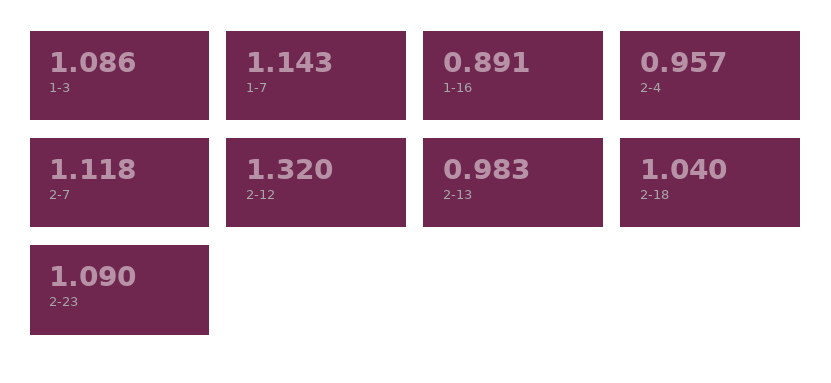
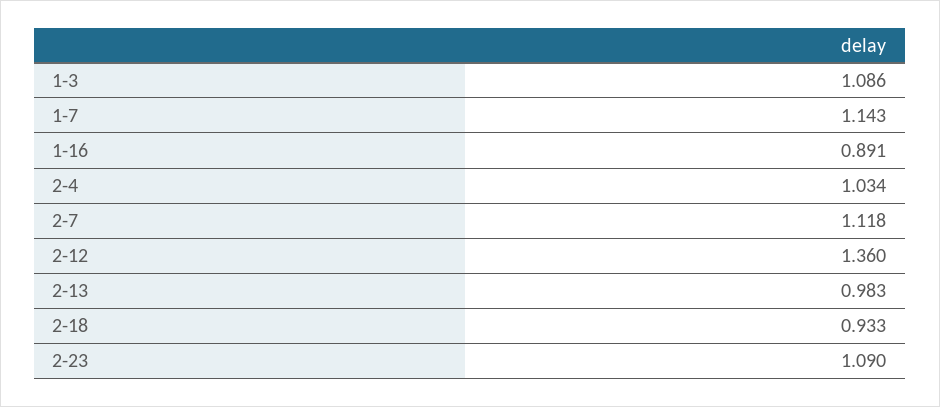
  {
    "1-3": 1.086,
    "1-7": 1.143,
    "1-16": 0.891,
-   "2-4": 0.957,
+   "2-4": 1.034,
    "2-7": 1.118,
-   "2-12": 1.32,
+   "2-12": 1.36,
    "2-13": 0.983,
-   "2-18": 1.04,
+   "2-18": 0.933,
    "2-23": 1.09
  }

